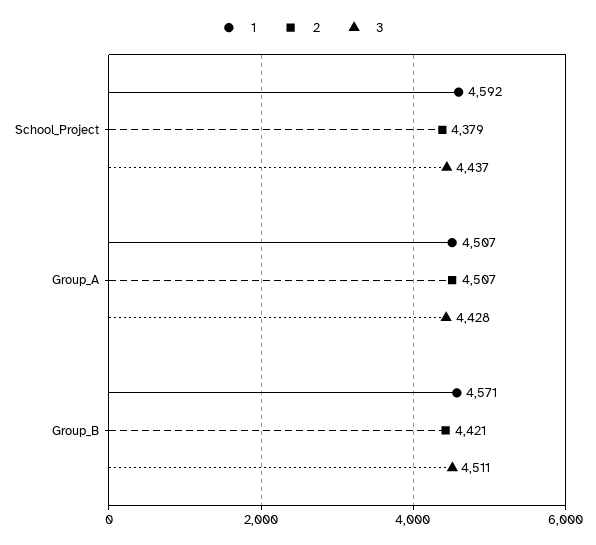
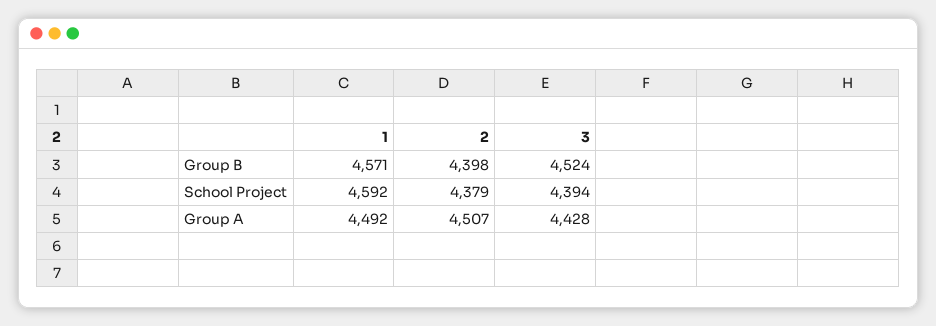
  {
    "1": {
      "School_Project": 4592,
-     "Group_A": 4507,
+     "Group_A": 4492,
      "Group_B": 4571
    },
    "2": {
      "School_Project": 4379,
      "Group_A": 4507,
-     "Group_B": 4421
+     "Group_B": 4398
    },
    "3": {
-     "School_Project": 4437,
+     "School_Project": 4394,
      "Group_A": 4428,
-     "Group_B": 4511
+     "Group_B": 4524
    }
  }

